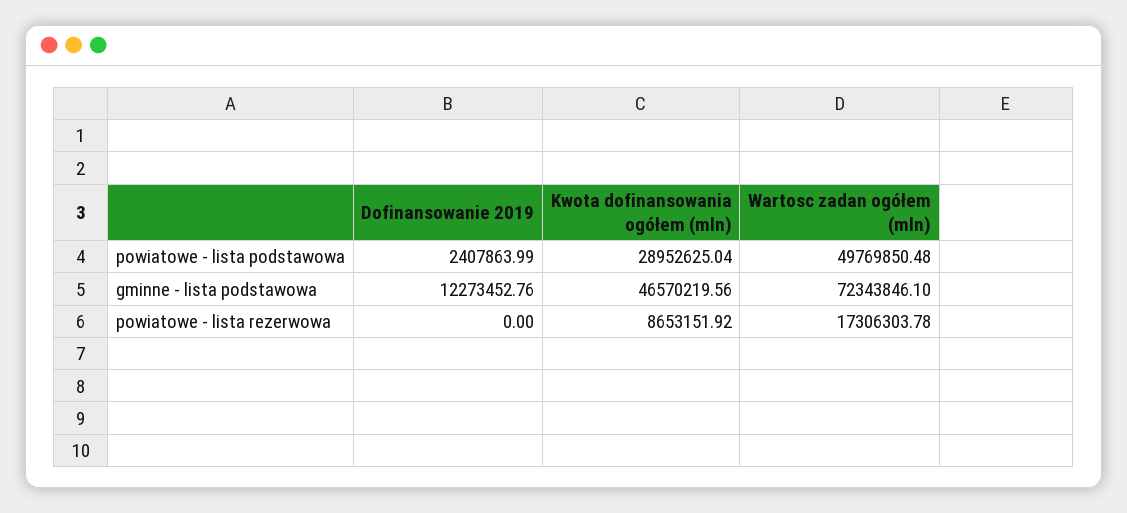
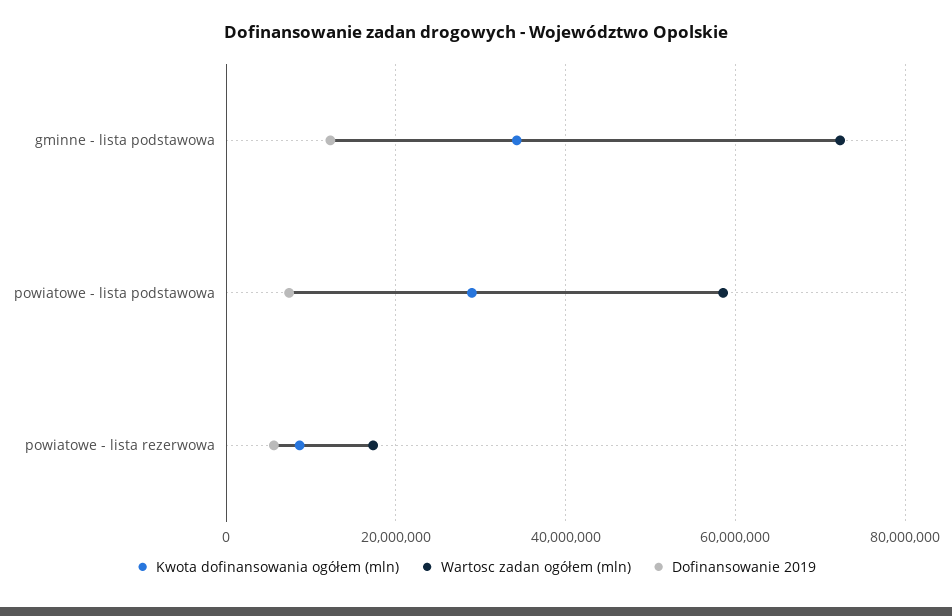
  {
    "Dofinansowanie 2019": {
-     "powiatowe - lista podstawowa": 2407863.99,
+     "powiatowe - lista podstawowa": 8000000,
      "gminne - lista podstawowa": 12273452.76,
-     "powiatowe - lista rezerwowa": 0
+     "powiatowe - lista rezerwowa": 6000000
    },
    "Kwota dofinansowania ogółem (mln)": {
      "powiatowe - lista podstawowa": 28952625.04,
-     "gminne - lista podstawowa": 46570219.56,
+     "gminne - lista podstawowa": 34000000,
      "powiatowe - lista rezerwowa": 8653151.92
    },
    "Wartosc zadan ogółem (mln)": {
-     "powiatowe - lista podstawowa": 49769850.48,
+     "powiatowe - lista podstawowa": 58000000,
      "gminne - lista podstawowa": 72343846.1,
      "powiatowe - lista rezerwowa": 17306303.78
    }
  }

